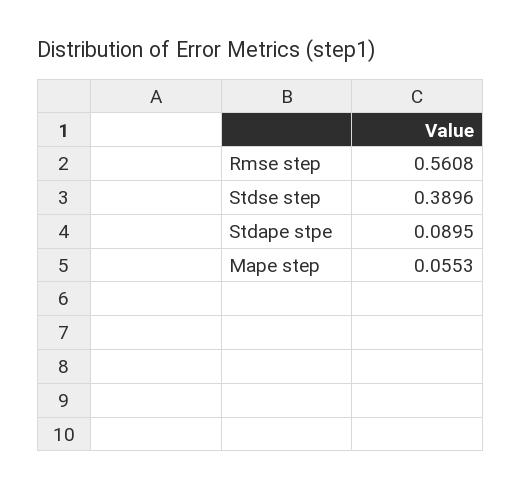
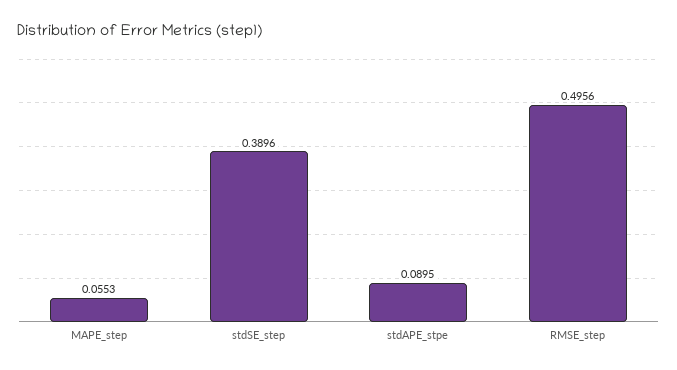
  {
-   "Rmse step": 0.5608,
+   "Rmse step": 0.4956,
    "Stdse step": 0.3896,
    "Stdape stpe": 0.0895,
    "Mape step": 0.0553
  }

